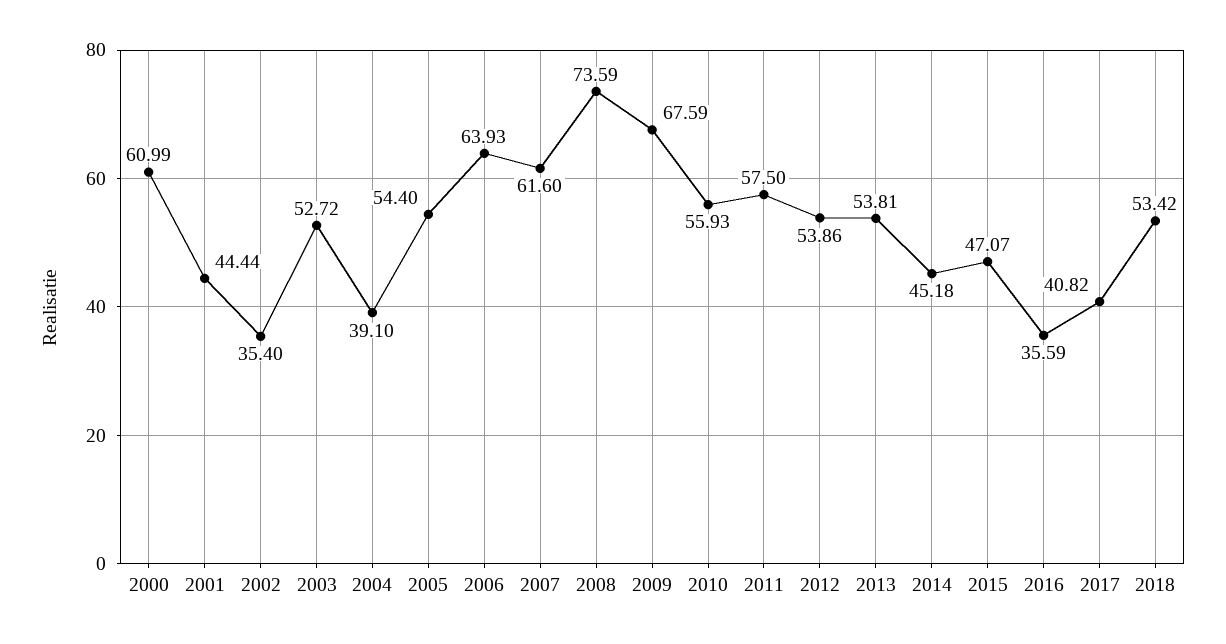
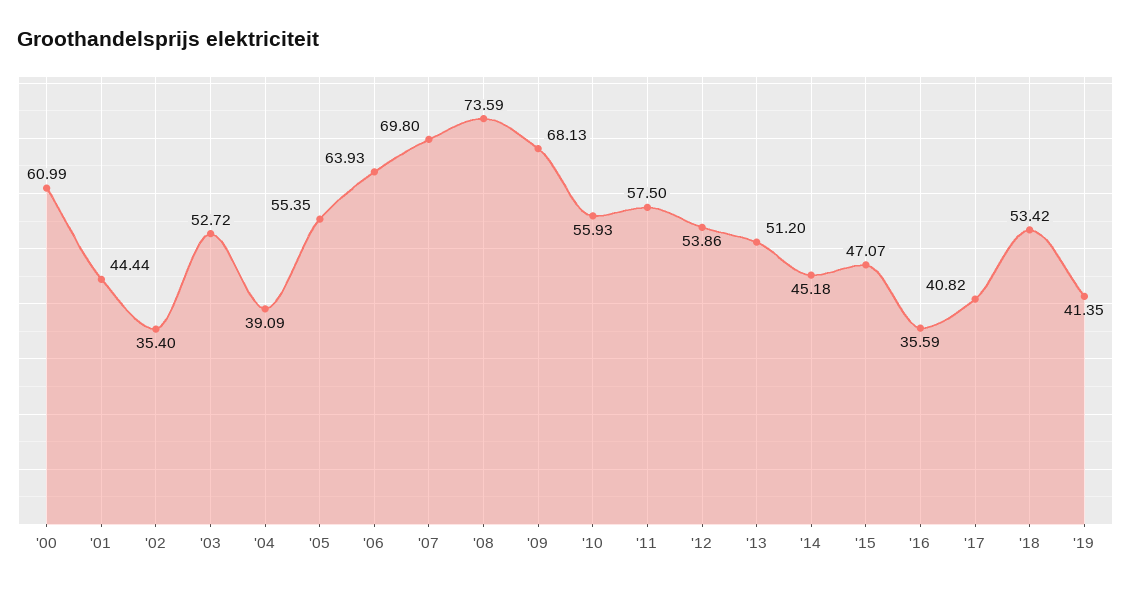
  {
    "2000": 60.99,
    "2001": 44.44,
    "2002": 35.4,
    "2003": 52.72,
-   "2004": 39.1,
+   "2004": 39.09,
-   "2005": 54.4,
+   "2005": 55.35,
    "2006": 63.93,
-   "2007": 61.6,
+   "2007": 69.8,
    "2008": 73.59,
-   "2009": 67.59,
+   "2009": 68.13,
    "2010": 55.93,
    "2011": 57.5,
    "2012": 53.86,
-   "2013": 53.81,
+   "2013": 51.2,
    "2014": 45.18,
    "2015": 47.07,
    "2016": 35.59,
    "2017": 40.82,
-   "2018": 53.42
+   "2018": 53.42,
+   "'19": 41.35
  }

